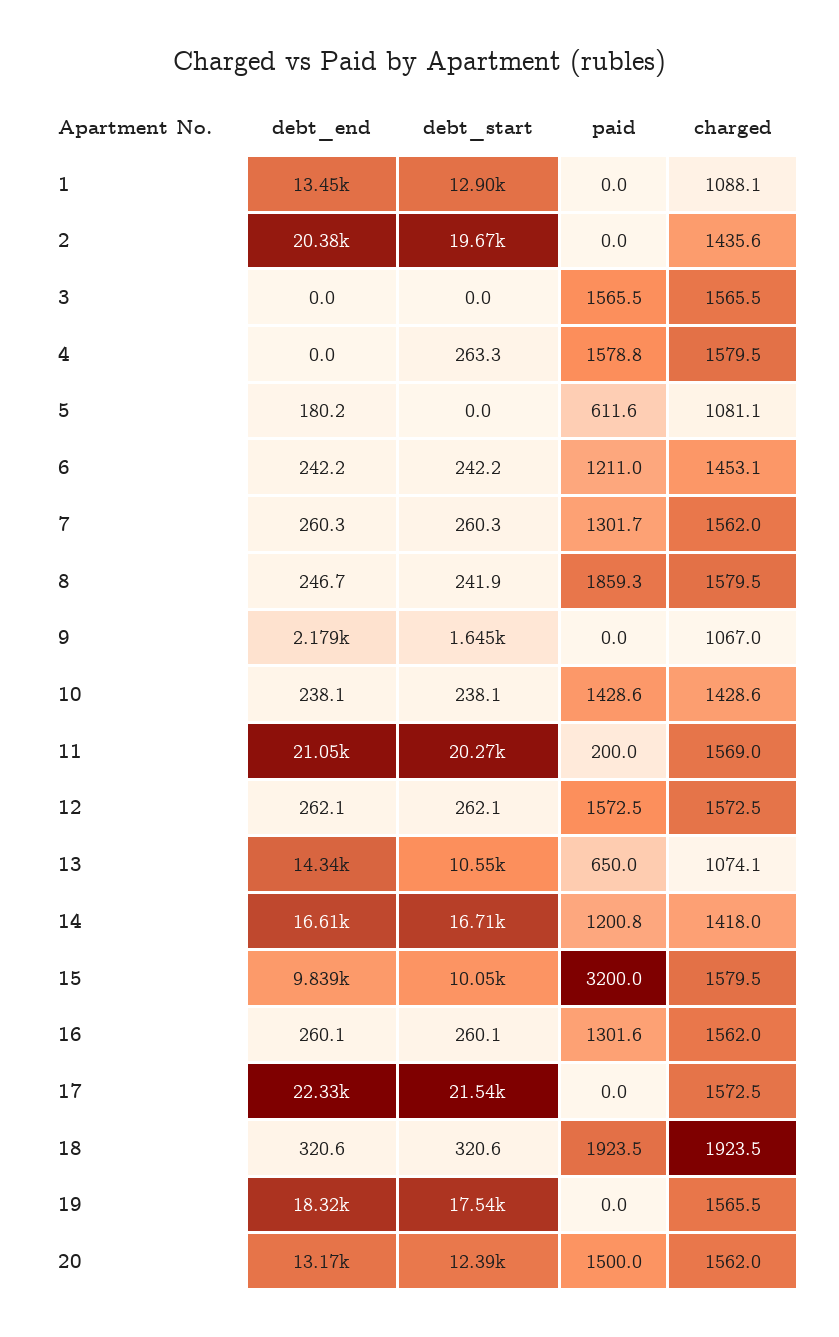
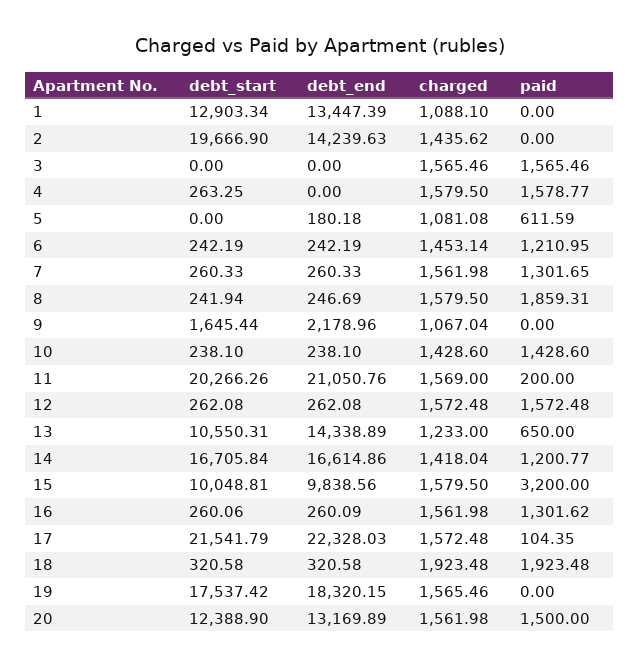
  {
    "debt_end": {
      "1": 13447.39,
-     "2": 20380,
+     "2": 14239.63,
      "3": 0,
      "4": 0,
      "5": 180.18,
      "6": 242.19,
      "7": 260.33,
      "8": 246.69,
      "9": 2178.96,
      "10": 238.1,
      "11": 21050.76,
      "12": 262.08,
      "13": 14338.89,
      "14": 16614.86,
      "15": 9838.56,
      "16": 260.09,
      "17": 22328.03,
      "18": 320.58,
      "19": 18320.15,
      "20": 13169.89
    },
    "debt_start": {
      "1": 12903.34,
      "2": 19666.9,
      "3": 0,
      "4": 263.25,
      "5": 0,
      "6": 242.19,
      "7": 260.33,
      "8": 241.94,
      "9": 1645.44,
      "10": 238.1,
      "11": 20266.26,
      "12": 262.08,
      "13": 10550.31,
      "14": 16705.84,
      "15": 10048.81,
      "16": 260.06,
      "17": 21541.79,
      "18": 320.58,
      "19": 17537.42,
      "20": 12388.9
    },
    "paid": {
      "1": 0,
      "2": 0,
      "3": 1565.46,
      "4": 1578.77,
      "5": 611.59,
      "6": 1210.95,
      "7": 1301.65,
      "8": 1859.31,
      "9": 0,
      "10": 1428.6,
      "11": 200,
      "12": 1572.48,
      "13": 650,
      "14": 1200.77,
      "15": 3200,
      "16": 1301.62,
-     "17": 0,
+     "17": 104.35,
      "18": 1923.48,
      "19": 0,
      "20": 1500
    },
    "charged": {
      "1": 1088.1,
      "2": 1435.62,
      "3": 1565.46,
      "4": 1579.5,
      "5": 1081.08,
      "6": 1453.14,
      "7": 1561.98,
      "8": 1579.5,
      "9": 1067.04,
      "10": 1428.6,
      "11": 1569,
      "12": 1572.48,
-     "13": 1074.1,
+     "13": 1233,
      "14": 1418.04,
      "15": 1579.5,
      "16": 1561.98,
      "17": 1572.48,
      "18": 1923.48,
      "19": 1565.46,
      "20": 1561.98
    }
  }

